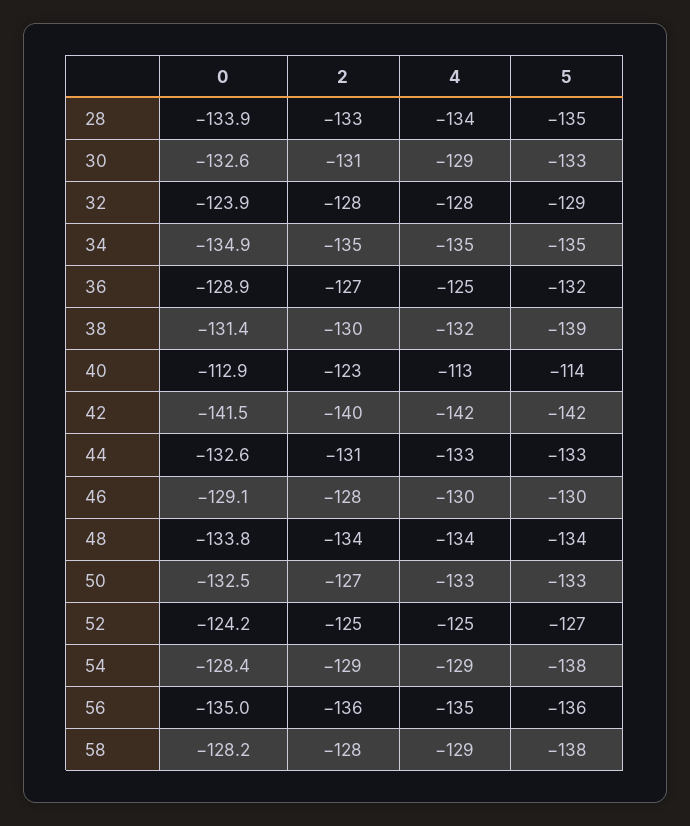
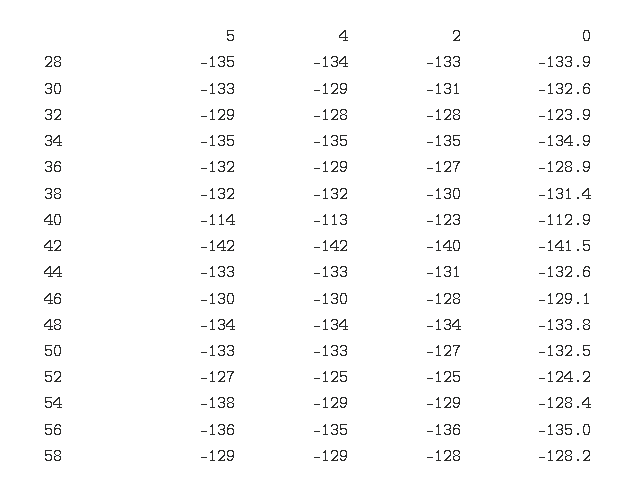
  {
    "0": {
      "28": -133.9,
      "30": -132.6,
      "32": -123.9,
      "34": -134.9,
      "36": -128.9,
      "38": -131.4,
      "40": -112.9,
      "42": -141.5,
      "44": -132.6,
      "46": -129.1,
      "48": -133.8,
      "50": -132.5,
      "52": -124.2,
      "54": -128.4,
      "56": -135,
      "58": -128.2
    },
    "2": {
      "28": -133,
      "30": -131,
      "32": -128,
      "34": -135,
      "36": -127,
      "38": -130,
      "40": -123,
      "42": -140,
      "44": -131,
      "46": -128,
      "48": -134,
      "50": -127,
      "52": -125,
      "54": -129,
      "56": -136,
      "58": -128
    },
    "4": {
      "28": -134,
      "30": -129,
      "32": -128,
      "34": -135,
-     "36": -125,
+     "36": -129,
      "38": -132,
      "40": -113,
      "42": -142,
      "44": -133,
      "46": -130,
      "48": -134,
      "50": -133,
      "52": -125,
      "54": -129,
      "56": -135,
      "58": -129
    },
    "5": {
      "28": -135,
      "30": -133,
      "32": -129,
      "34": -135,
      "36": -132,
-     "38": -139,
+     "38": -132,
      "40": -114,
      "42": -142,
      "44": -133,
      "46": -130,
      "48": -134,
      "50": -133,
      "52": -127,
      "54": -138,
      "56": -136,
-     "58": -138
+     "58": -129
    }
  }

